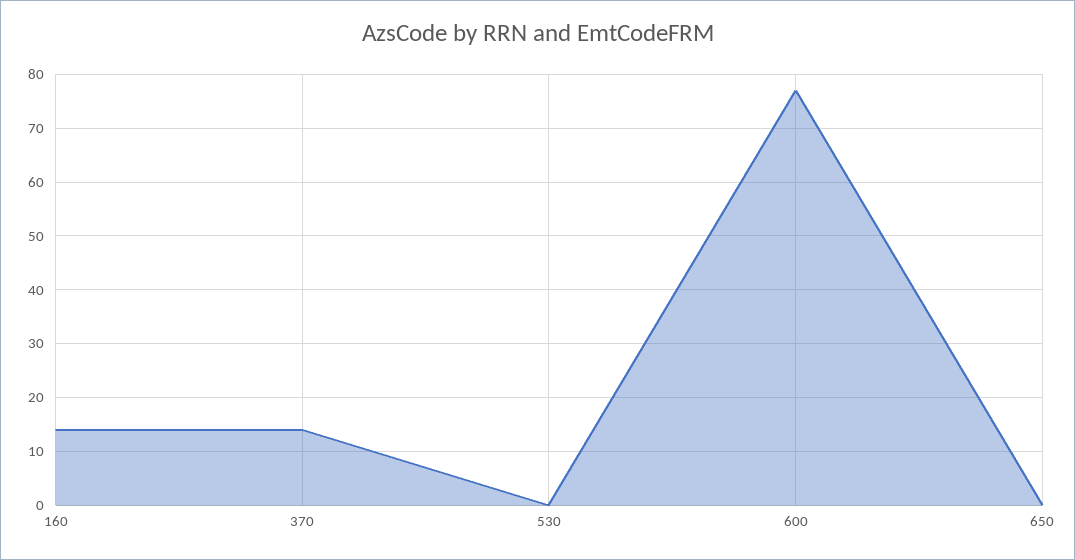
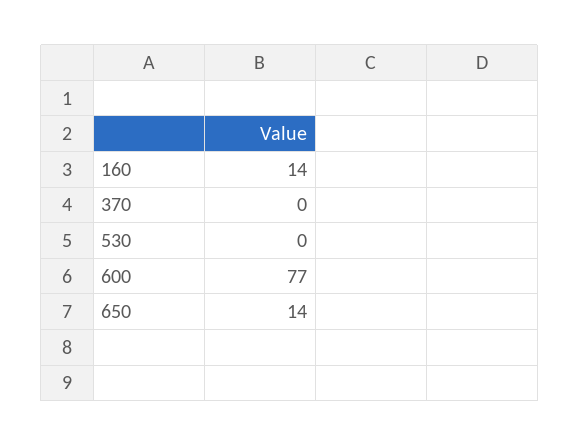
  {
    "160": 14,
-   "370": 15,
+   "370": 0,
    "530": 0,
    "600": 77,
-   "650": 0
+   "650": 14
  }

